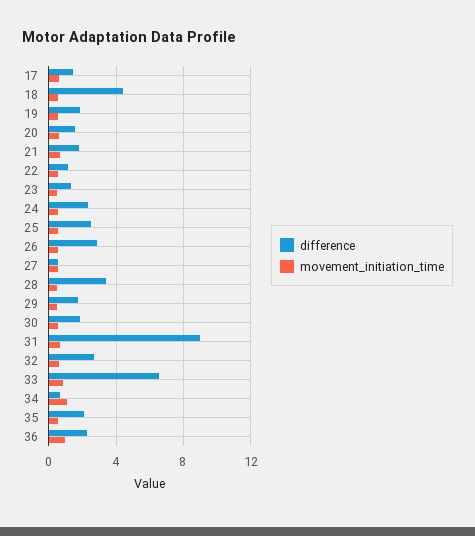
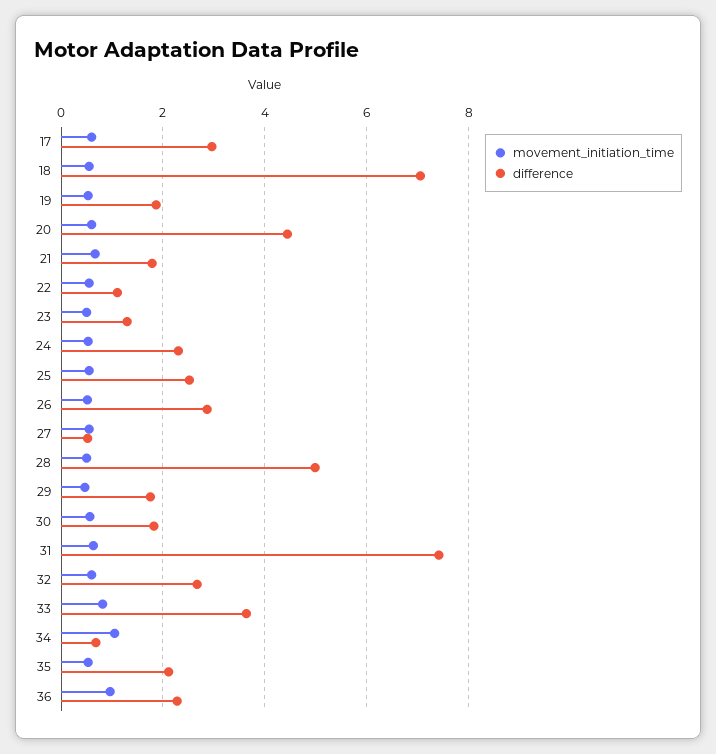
  {
    "difference": {
-     "17": 1.5,
+     "17": 3,
-     "18": 4.5,
+     "18": 7,
      "19": 1.8,
-     "20": 1.5,
+     "20": 4.4,
      "21": 1.8,
      "22": 1.2,
      "23": 1.2,
      "24": 2.4,
      "25": 2.6,
      "26": 2.8,
      "27": 0.6,
-     "28": 3.5,
+     "28": 5,
      "29": 1.8,
      "30": 1.8,
-     "31": 9,
+     "31": 7.4,
      "32": 2.6,
-     "33": 6.5,
+     "33": 3.6,
      "34": 0.6,
      "35": 2.2,
      "36": 2.2
    },
    "movement_initiation_time": {
      "17": 0.6,
      "18": 0.6,
      "19": 0.6,
      "20": 0.6,
      "21": 0.6,
      "22": 0.6,
      "23": 0.6,
      "24": 0.6,
      "25": 0.6,
      "26": 0.6,
      "27": 0.6,
      "28": 0.6,
      "29": 0.4,
      "30": 0.6,
      "31": 0.6,
      "32": 0.6,
      "33": 0.8,
      "34": 1,
      "35": 0.6,
      "36": 1
    }
  }

